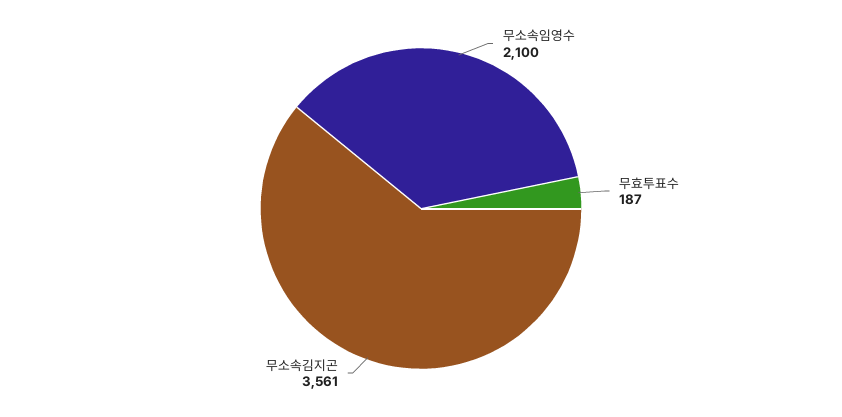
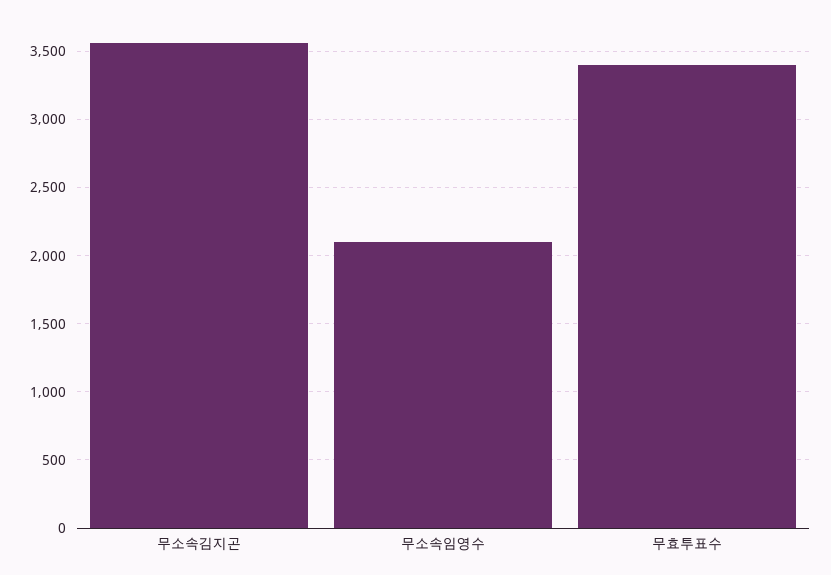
  {
    "무소속임영수": 2100,
-   "무효투표수": 187,
+   "무효투표수": 3400,
    "무소속김지곤": 3561
  }

